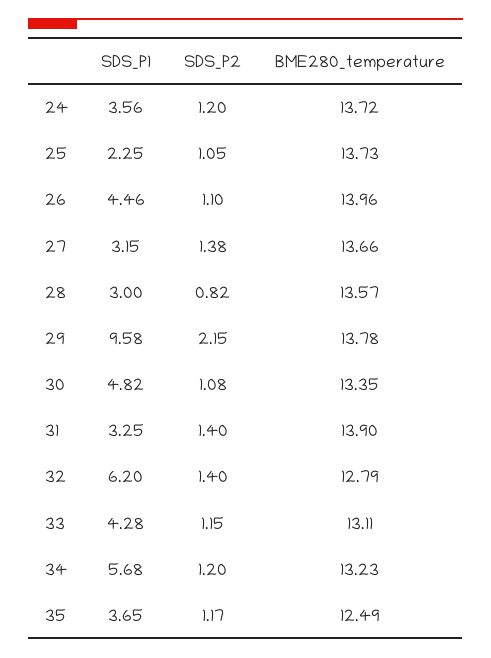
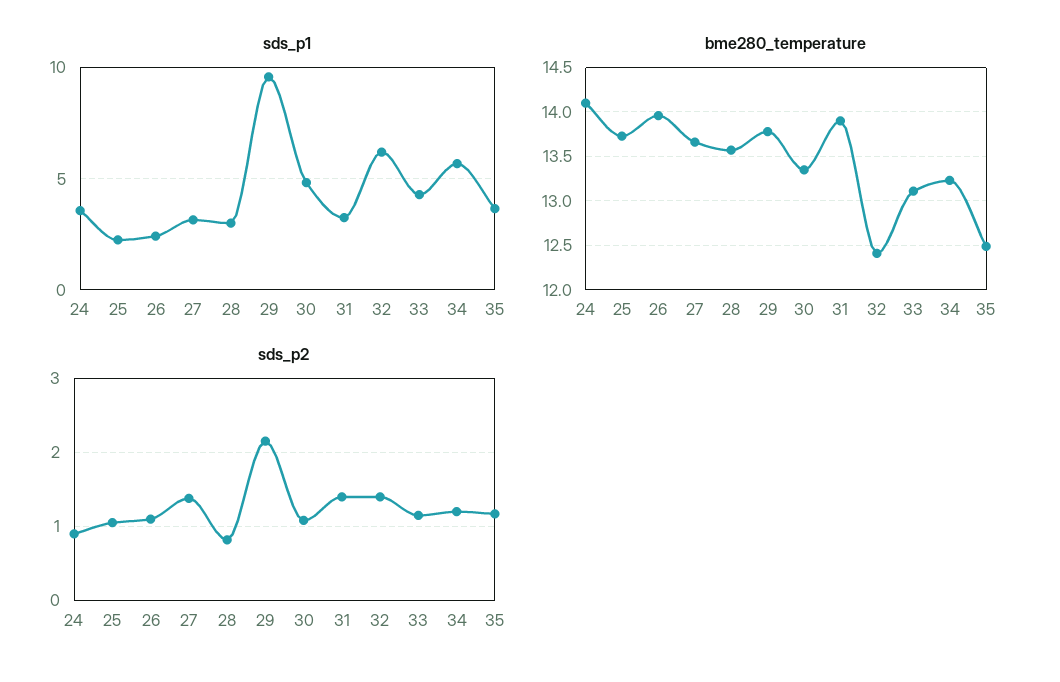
  {
    "SDS_P1": {
      "24": 3.56,
      "25": 2.25,
-     "26": 4.46,
+     "26": 2.5,
      "27": 3.15,
      "28": 3,
      "29": 9.58,
      "30": 4.82,
      "31": 3.25,
      "32": 6.2,
      "33": 4.28,
      "34": 5.68,
      "35": 3.65
    },
    "SDS_P2": {
-     "24": 1.2,
+     "24": 0.9,
      "25": 1.05,
      "26": 1.1,
      "27": 1.38,
      "28": 0.82,
      "29": 2.15,
      "30": 1.08,
      "31": 1.4,
      "32": 1.4,
      "33": 1.15,
      "34": 1.2,
      "35": 1.17
    },
    "BME280_temperature": {
-     "24": 13.72,
+     "24": 14.1,
      "25": 13.73,
      "26": 13.96,
      "27": 13.66,
      "28": 13.57,
      "29": 13.78,
      "30": 13.35,
      "31": 13.9,
-     "32": 12.79,
+     "32": 12.4,
      "33": 13.11,
      "34": 13.23,
      "35": 12.49
    }
  }

